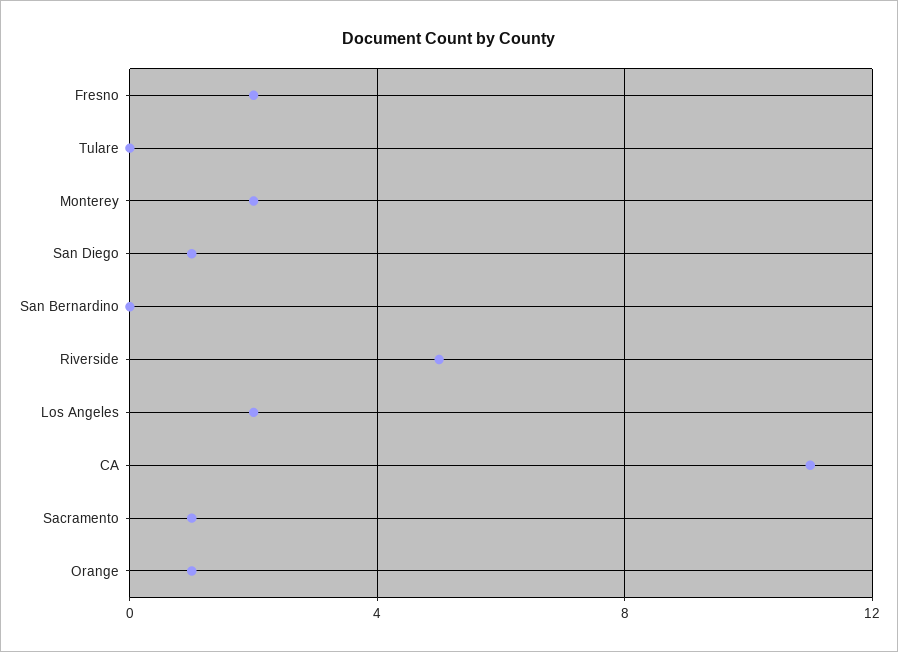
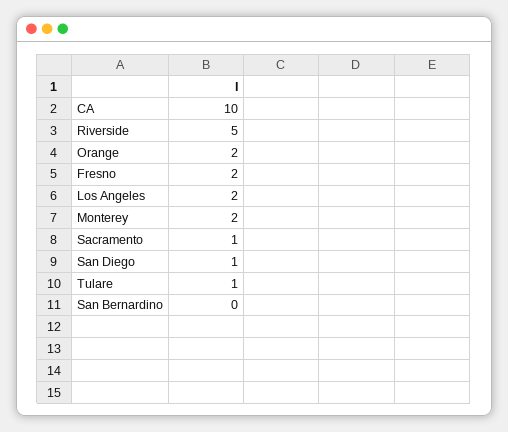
  {
    "Fresno": 2,
-   "Tulare": 0,
+   "Tulare": 1,
    "Monterey": 2,
    "San Diego": 1,
    "San Bernardino": 0,
    "Riverside": 5,
    "Los Angeles": 2,
-   "CA": 11,
+   "CA": 10,
    "Sacramento": 1,
-   "Orange": 1
+   "Orange": 2
  }

